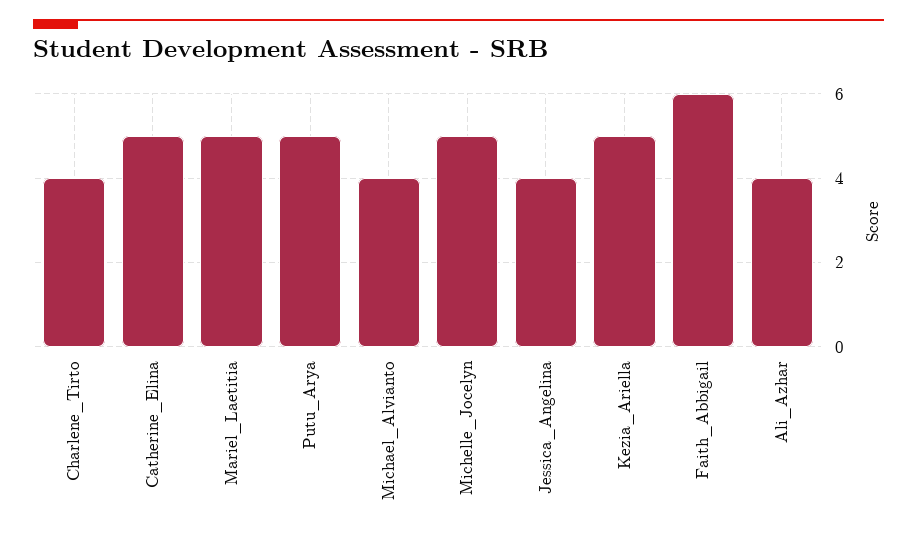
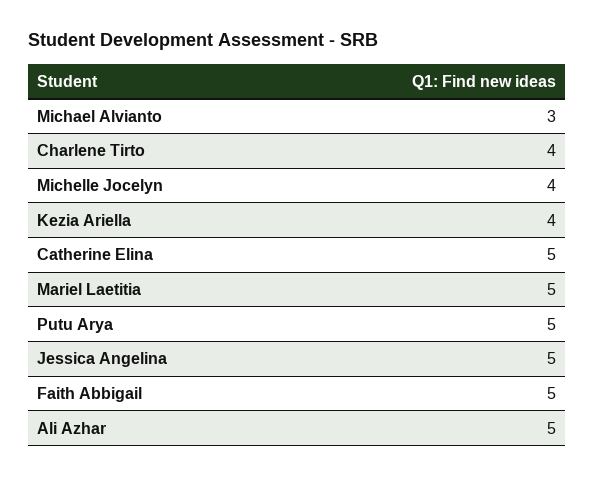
  {
    "Charlene_Tirto": 4,
    "Catherine_Elina": 5,
    "Mariel_Laetitia": 5,
    "Putu_Arya": 5,
-   "Michael_Alvianto": 4,
+   "Michael_Alvianto": 3,
-   "Michelle_Jocelyn": 5,
+   "Michelle_Jocelyn": 4,
-   "Jessica_Angelina": 4,
+   "Jessica_Angelina": 5,
-   "Kezia_Ariella": 5,
+   "Kezia_Ariella": 4,
-   "Faith_Abbigail": 6,
+   "Faith_Abbigail": 5,
-   "Ali_Azhar": 4
+   "Ali_Azhar": 5
  }

